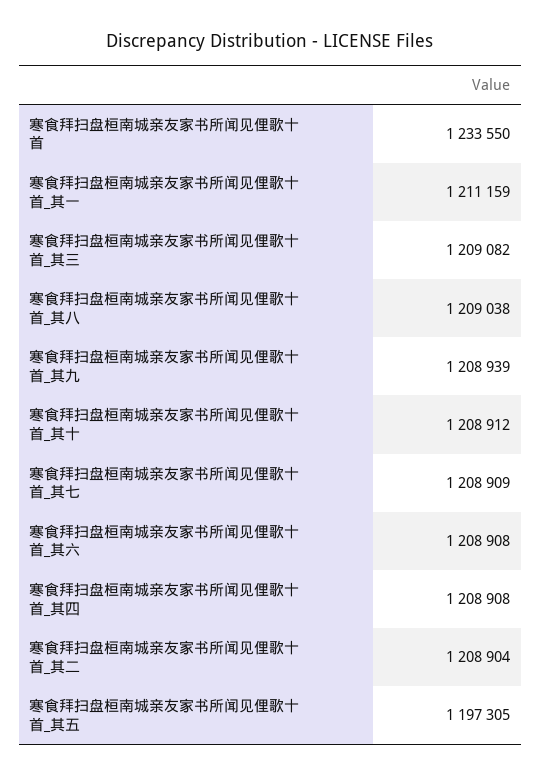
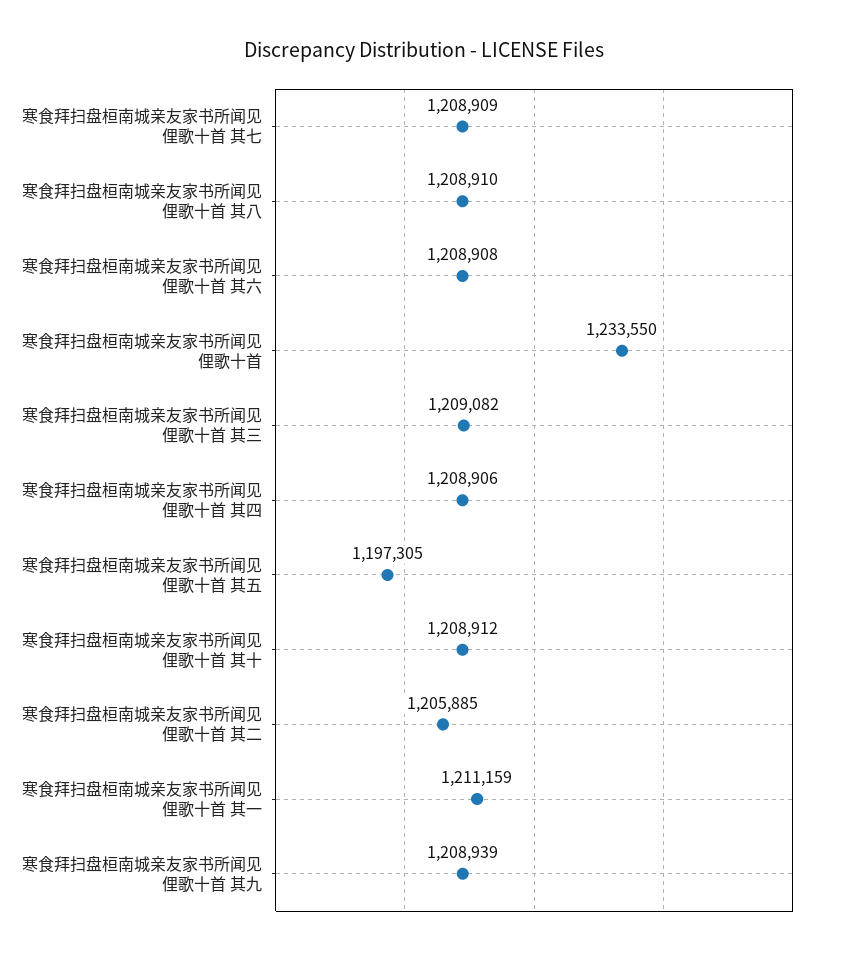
  {
    "寒食拜扫盘桓南城亲友家书所闻见俚歌十首": 1233550,
    "寒食拜扫盘桓南城亲友家书所闻见俚歌十首_其一": 1211159,
    "寒食拜扫盘桓南城亲友家书所闻见俚歌十首_其三": 1209082,
-   "寒食拜扫盘桓南城亲友家书所闻见俚歌十首_其八": 1209038,
+   "寒食拜扫盘桓南城亲友家书所闻见俚歌十首_其八": 1208910,
    "寒食拜扫盘桓南城亲友家书所闻见俚歌十首_其九": 1208939,
    "寒食拜扫盘桓南城亲友家书所闻见俚歌十首_其十": 1208912,
    "寒食拜扫盘桓南城亲友家书所闻见俚歌十首_其七": 1208909,
    "寒食拜扫盘桓南城亲友家书所闻见俚歌十首_其六": 1208908,
-   "寒食拜扫盘桓南城亲友家书所闻见俚歌十首_其四": 1208908,
+   "寒食拜扫盘桓南城亲友家书所闻见俚歌十首_其四": 1208906,
-   "寒食拜扫盘桓南城亲友家书所闻见俚歌十首_其二": 1208904,
+   "寒食拜扫盘桓南城亲友家书所闻见俚歌十首_其二": 1205885,
    "寒食拜扫盘桓南城亲友家书所闻见俚歌十首_其五": 1197305
  }

